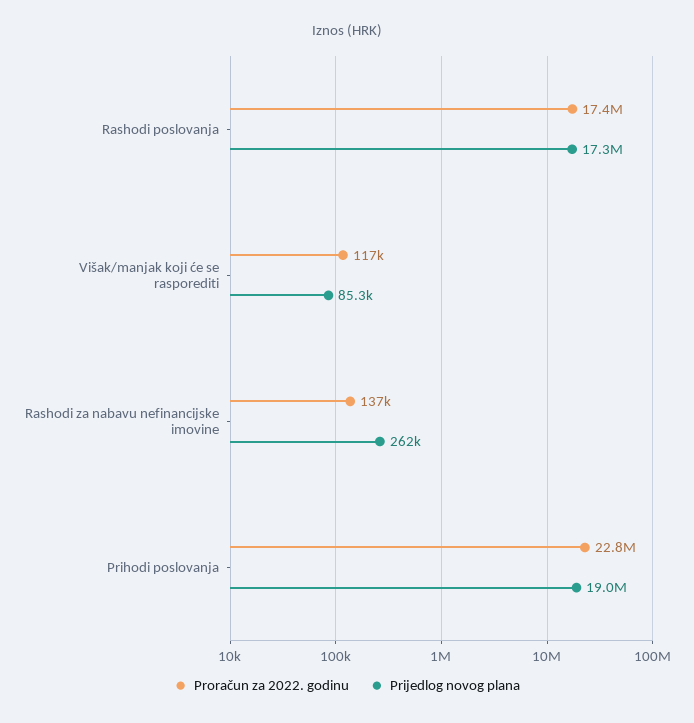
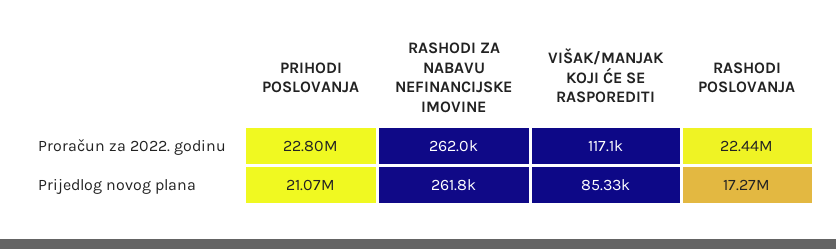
  {
    "Proračun za 2022. godinu": {
-     "Rashodi poslovanja": 17400000,
+     "Rashodi poslovanja": 22440000,
      "Višak/manjak koji će se rasporediti": 117100,
-     "Rashodi za nabavu nefinancijske imovine": 137000,
+     "Rashodi za nabavu nefinancijske imovine": 262000,
      "Prihodi poslovanja": 22800000
    },
    "Prijedlog novog plana": {
      "Rashodi poslovanja": 17270000,
      "Višak/manjak koji će se rasporediti": 85330,
      "Rashodi za nabavu nefinancijske imovine": 261800,
-     "Prihodi poslovanja": 19000000
+     "Prihodi poslovanja": 21070000
    }
  }

